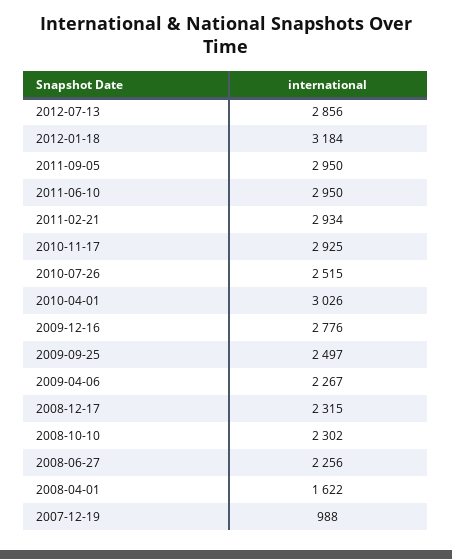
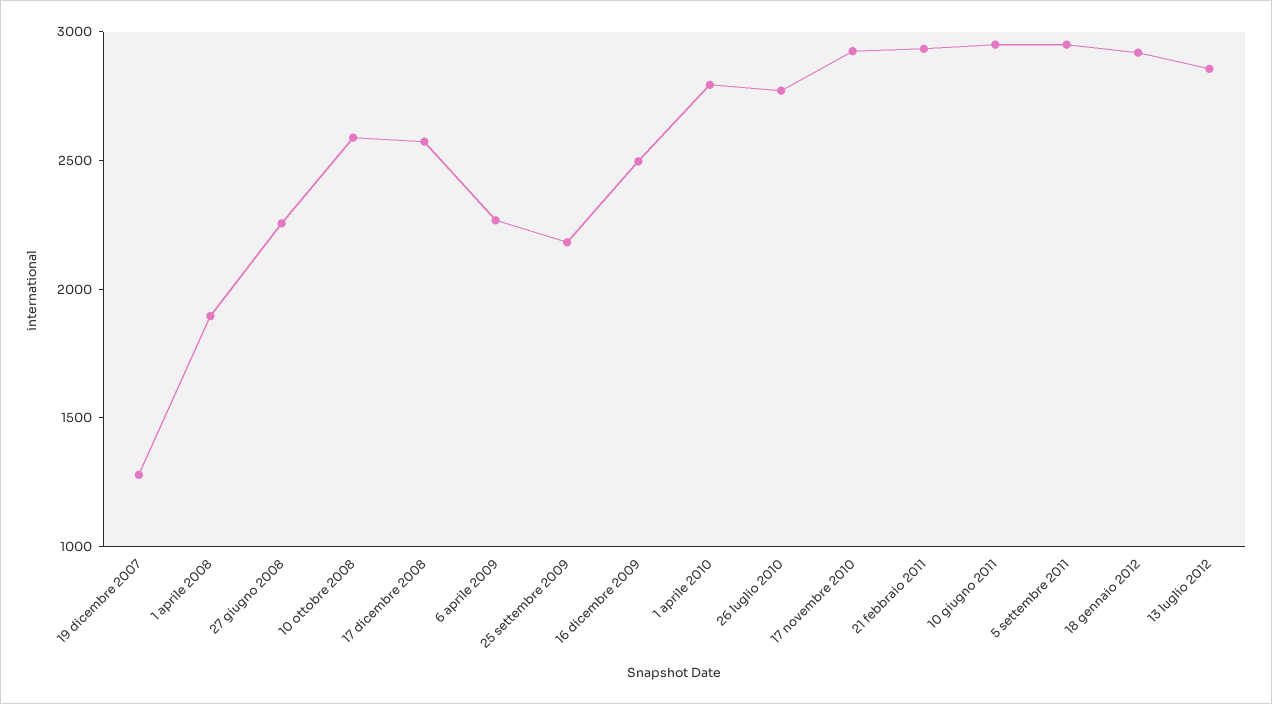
  {
    "2012-07-13": 2856,
-   "2012-01-18": 3184,
+   "2012-01-18": 2900,
    "2011-09-05": 2950,
    "2011-06-10": 2950,
    "2011-02-21": 2934,
    "2010-11-17": 2925,
-   "2010-07-26": 2515,
+   "2010-07-26": 2800,
-   "2010-04-01": 3026,
+   "2010-04-01": 2800,
-   "2009-12-16": 2776,
+   "2009-12-16": 2500,
-   "2009-09-25": 2497,
+   "2009-09-25": 2200,
    "2009-04-06": 2267,
-   "2008-12-17": 2315,
+   "2008-12-17": 2600,
-   "2008-10-10": 2302,
+   "2008-10-10": 2600,
    "2008-06-27": 2256,
-   "2008-04-01": 1622,
+   "2008-04-01": 1900,
-   "2007-12-19": 988
+   "2007-12-19": 1300
  }

